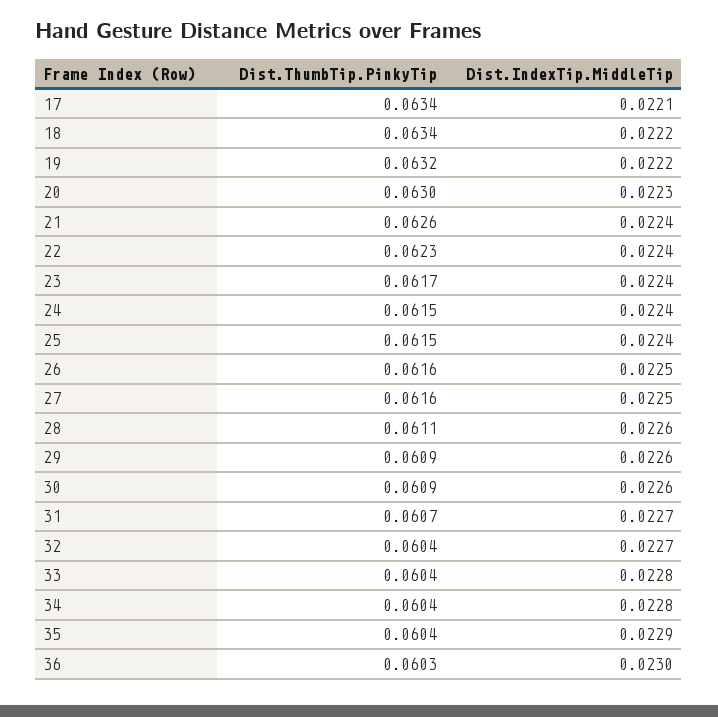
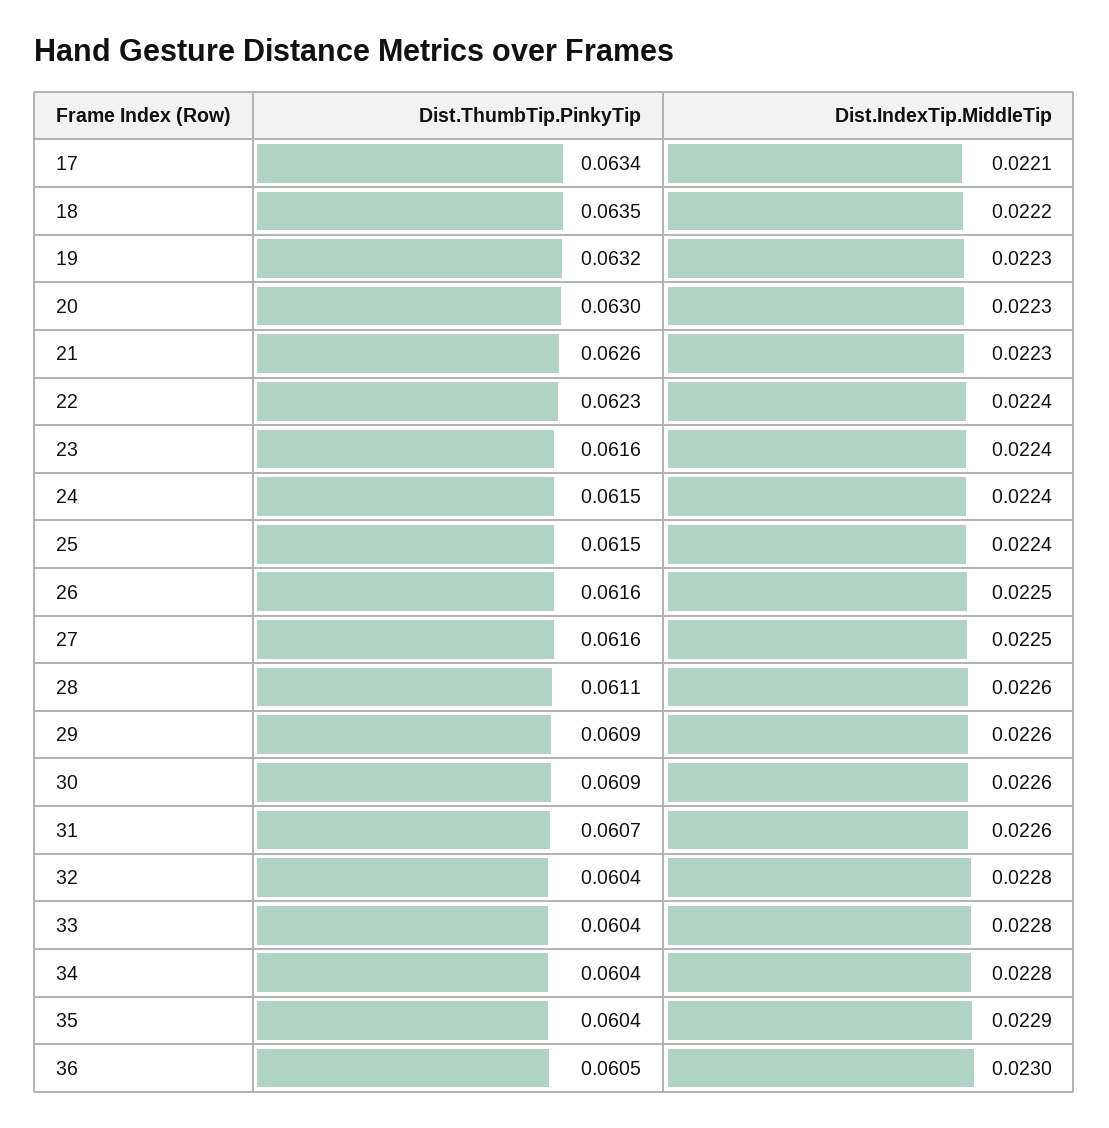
  {
    "Dist.ThumbTip.PinkyTip": {
      "17": 0.0634,
-     "18": 0.0634,
+     "18": 0.0635,
      "19": 0.0632,
      "20": 0.063,
      "21": 0.0626,
      "22": 0.0623,
-     "23": 0.0617,
+     "23": 0.0616,
      "24": 0.0615,
      "25": 0.0615,
      "26": 0.0616,
      "27": 0.0616,
      "28": 0.0611,
      "29": 0.0609,
      "30": 0.0609,
      "31": 0.0607,
      "32": 0.0604,
      "33": 0.0604,
      "34": 0.0604,
      "35": 0.0604,
-     "36": 0.0603
+     "36": 0.0605
    },
    "Dist.IndexTip.MiddleTip": {
      "17": 0.0221,
      "18": 0.0222,
-     "19": 0.0222,
+     "19": 0.0223,
      "20": 0.0223,
-     "21": 0.0224,
+     "21": 0.0223,
      "22": 0.0224,
      "23": 0.0224,
      "24": 0.0224,
      "25": 0.0224,
      "26": 0.0225,
      "27": 0.0225,
      "28": 0.0226,
      "29": 0.0226,
      "30": 0.0226,
-     "31": 0.0227,
+     "31": 0.0226,
-     "32": 0.0227,
+     "32": 0.0228,
      "33": 0.0228,
      "34": 0.0228,
      "35": 0.0229,
      "36": 0.023
    }
  }

